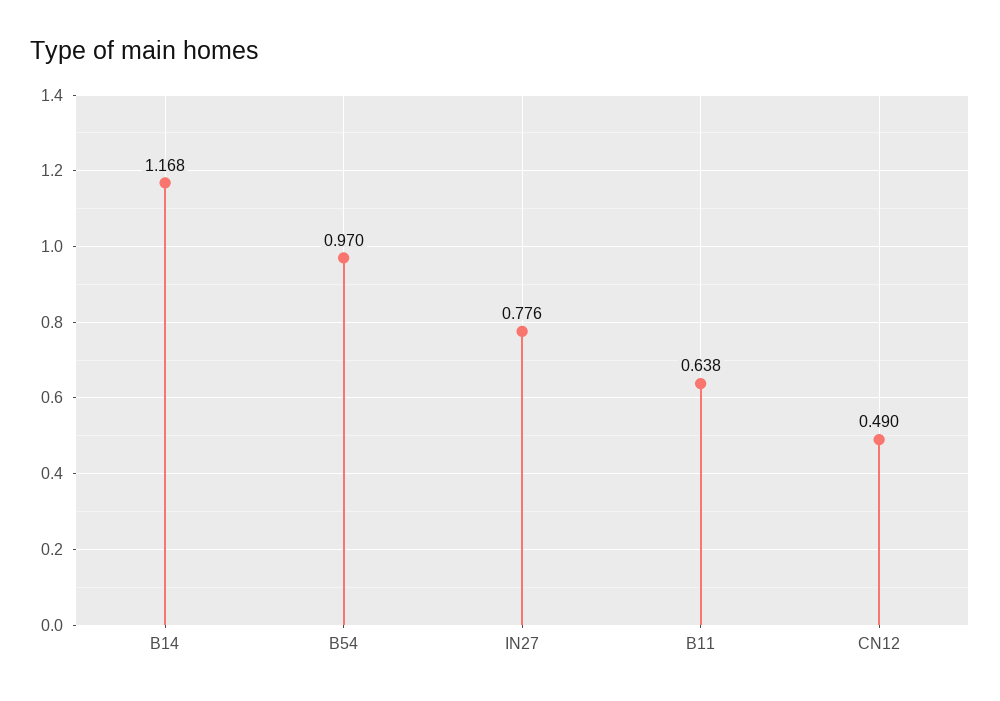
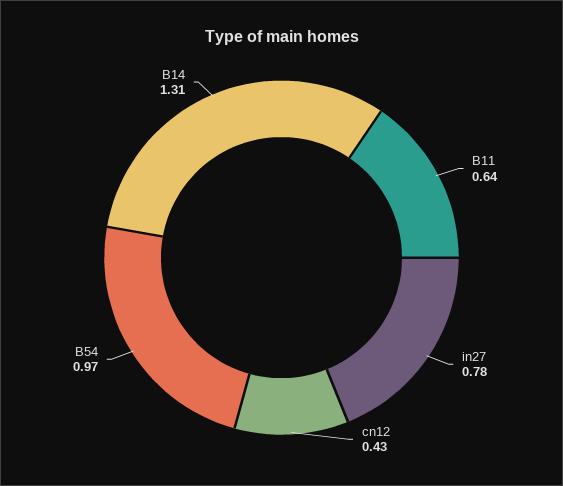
  {
-   "B14": 1.168,
+   "B14": 1.31,
    "B54": 0.97,
    "IN27": 0.776,
    "B11": 0.638,
-   "CN12": 0.49
+   "CN12": 0.43
  }

